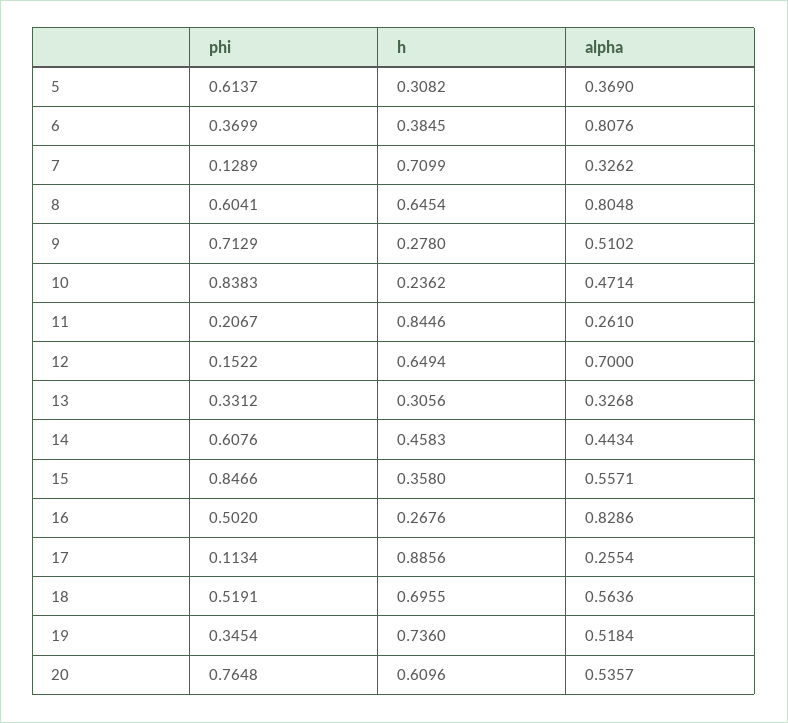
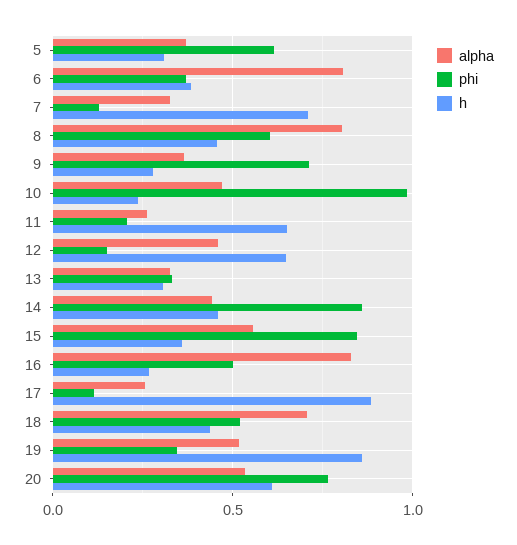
  {
    "phi": {
      "5": 0.6137,
      "6": 0.3699,
      "7": 0.1289,
      "8": 0.6041,
      "9": 0.7129,
-     "10": 0.8383,
+     "10": 1,
      "11": 0.2067,
      "12": 0.1522,
      "13": 0.3312,
-     "14": 0.6076,
+     "14": 0.85,
      "15": 0.8466,
      "16": 0.502,
      "17": 0.1134,
      "18": 0.5191,
      "19": 0.3454,
      "20": 0.7648
    },
    "h": {
      "5": 0.3082,
      "6": 0.3845,
      "7": 0.7099,
-     "8": 0.6454,
+     "8": 0.45,
      "9": 0.278,
      "10": 0.2362,
-     "11": 0.8446,
+     "11": 0.65,
      "12": 0.6494,
      "13": 0.3056,
      "14": 0.4583,
      "15": 0.358,
      "16": 0.2676,
      "17": 0.8856,
-     "18": 0.6955,
+     "18": 0.45,
-     "19": 0.736,
+     "19": 0.85,
      "20": 0.6096
    },
    "alpha": {
      "5": 0.369,
      "6": 0.8076,
      "7": 0.3262,
      "8": 0.8048,
-     "9": 0.5102,
+     "9": 0.35,
      "10": 0.4714,
      "11": 0.261,
-     "12": 0.7,
+     "12": 0.45,
      "13": 0.3268,
      "14": 0.4434,
      "15": 0.5571,
      "16": 0.8286,
      "17": 0.2554,
-     "18": 0.5636,
+     "18": 0.7,
      "19": 0.5184,
      "20": 0.5357
    }
  }

